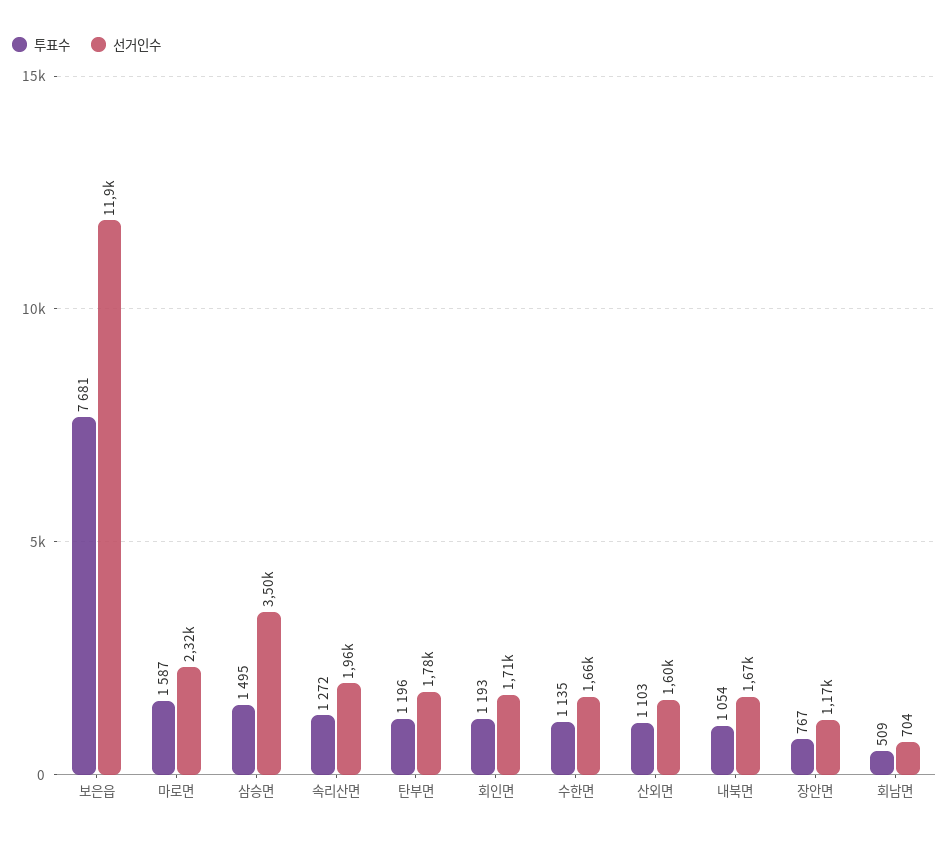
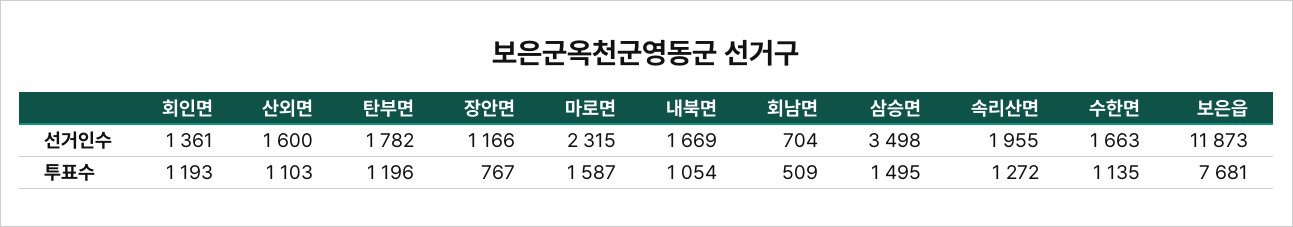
  {
    "투표수": {
      "보은읍": 7681,
      "마로면": 1587,
      "삼승면": 1495,
      "속리산면": 1272,
      "탄부면": 1196,
      "회인면": 1193,
      "수한면": 1135,
      "산외면": 1103,
      "내북면": 1054,
      "장안면": 767,
      "회남면": 509
    },
    "선거인수": {
      "보은읍": 11873,
      "마로면": 2315,
      "삼승면": 3498,
      "속리산면": 1955,
      "탄부면": 1782,
-     "회인면": 1710,
+     "회인면": 1361,
      "수한면": 1663,
      "산외면": 1600,
      "내북면": 1669,
      "장안면": 1166,
      "회남면": 704
    }
  }

